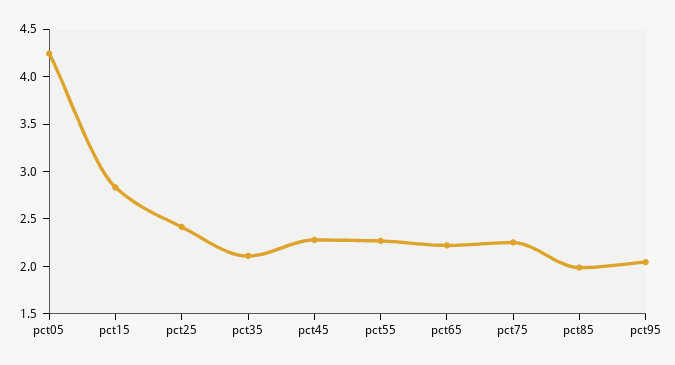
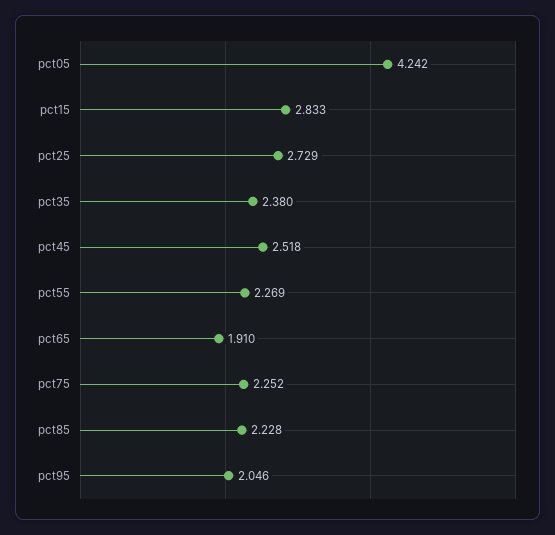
  {
    "pct05": 4.242,
    "pct15": 2.833,
-   "pct25": 2.4,
+   "pct25": 2.729,
-   "pct35": 2.1,
+   "pct35": 2.38,
-   "pct45": 2.3,
+   "pct45": 2.518,
    "pct55": 2.269,
-   "pct65": 2.2,
+   "pct65": 1.91,
    "pct75": 2.252,
-   "pct85": 2,
+   "pct85": 2.228,
    "pct95": 2.046
  }

